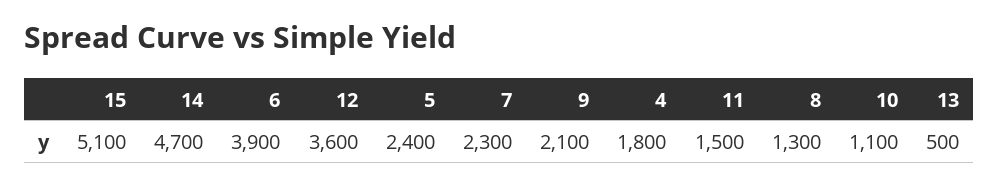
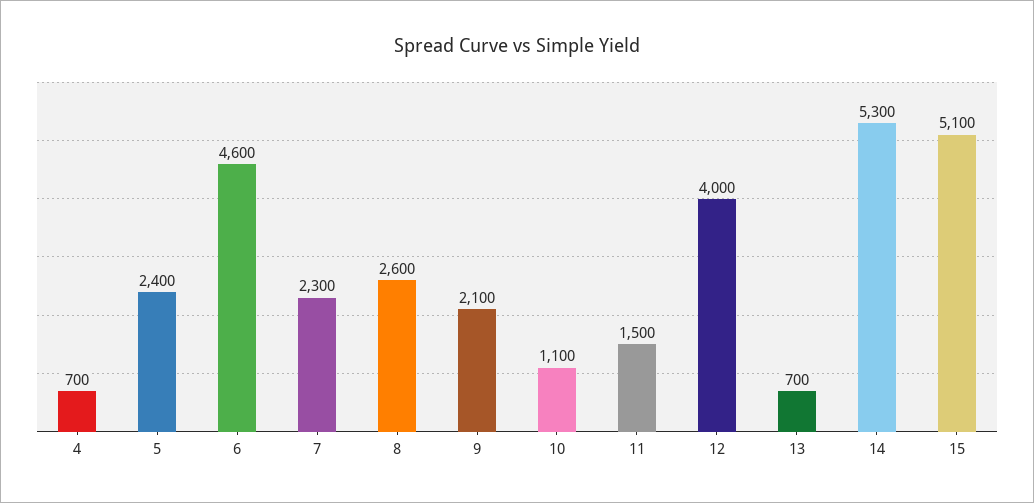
  {
    "15": 5100,
-   "14": 4700,
+   "14": 5300,
-   "6": 3900,
+   "6": 4600,
-   "12": 3600,
+   "12": 4000,
    "5": 2400,
    "7": 2300,
    "9": 2100,
-   "4": 1800,
+   "4": 700,
    "11": 1500,
-   "8": 1300,
+   "8": 2600,
    "10": 1100,
-   "13": 500
+   "13": 700
  }

